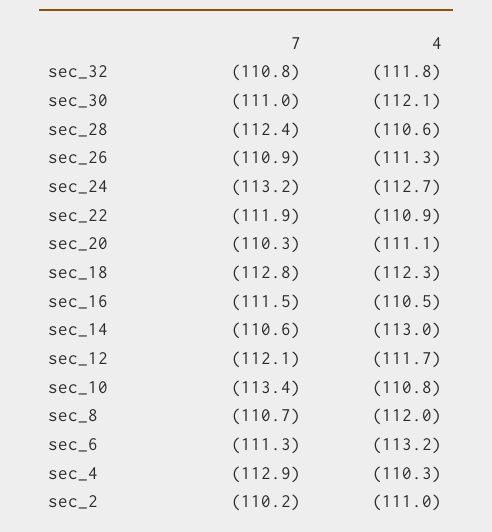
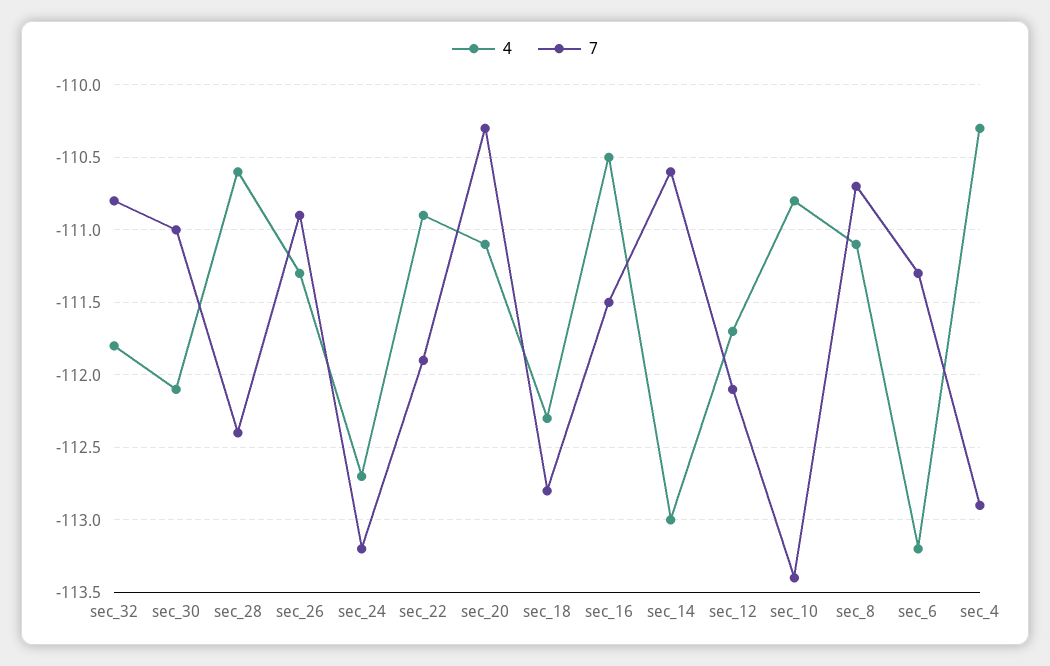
  {
    "7": {
      "sec_32": -110.8,
      "sec_30": -111,
      "sec_28": -112.4,
      "sec_26": -110.9,
      "sec_24": -113.2,
      "sec_22": -111.9,
      "sec_20": -110.3,
      "sec_18": -112.8,
      "sec_16": -111.5,
      "sec_14": -110.6,
      "sec_12": -112.1,
      "sec_10": -113.4,
      "sec_8": -110.7,
      "sec_6": -111.3,
-     "sec_4": -112.9,
+     "sec_4": -112.9
-     "sec_2": -110.2
    },
    "4": {
      "sec_32": -111.8,
      "sec_30": -112.1,
      "sec_28": -110.6,
      "sec_26": -111.3,
      "sec_24": -112.7,
      "sec_22": -110.9,
      "sec_20": -111.1,
      "sec_18": -112.3,
      "sec_16": -110.5,
      "sec_14": -113,
      "sec_12": -111.7,
      "sec_10": -110.8,
-     "sec_8": -112,
+     "sec_8": -111.1,
      "sec_6": -113.2,
-     "sec_4": -110.3,
+     "sec_4": -110.3
-     "sec_2": -111
    }
  }

